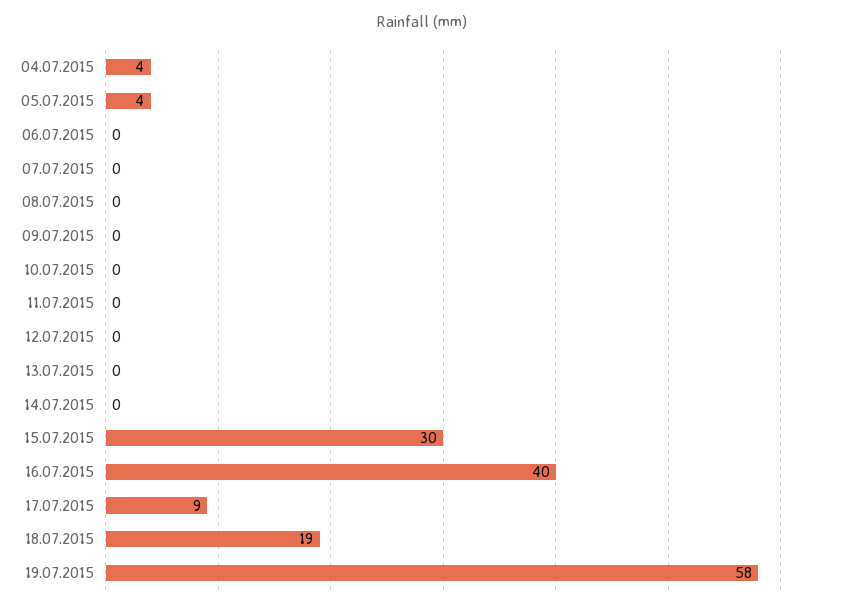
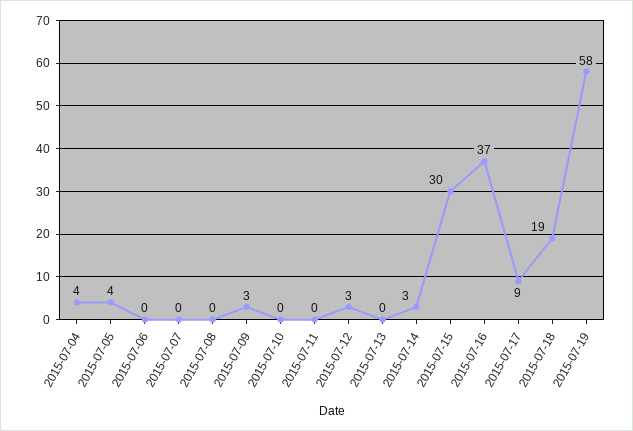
  {
    "04.07.2015": 4,
    "05.07.2015": 4,
    "06.07.2015": 0,
    "07.07.2015": 0,
    "08.07.2015": 0,
-   "09.07.2015": 0,
+   "09.07.2015": 3,
    "10.07.2015": 0,
    "11.07.2015": 0,
-   "12.07.2015": 0,
+   "12.07.2015": 3,
    "13.07.2015": 0,
-   "14.07.2015": 0,
+   "14.07.2015": 3,
    "15.07.2015": 30,
-   "16.07.2015": 40,
+   "16.07.2015": 37,
    "17.07.2015": 9,
    "18.07.2015": 19,
    "19.07.2015": 58
  }

